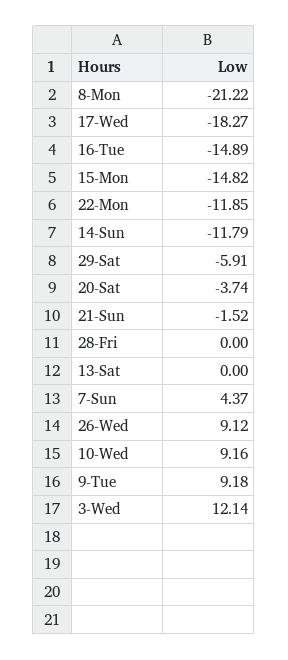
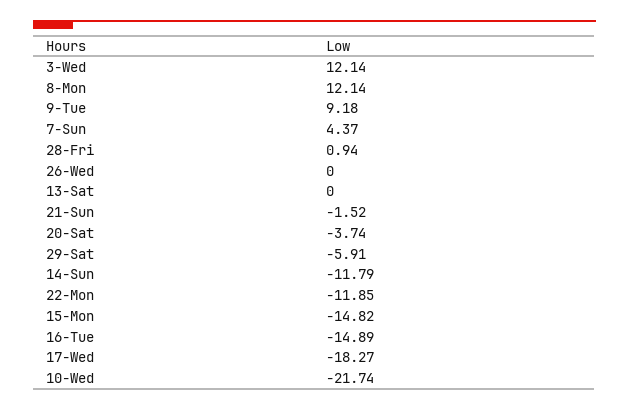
  {
-   "8-Mon": -21.22,
+   "8-Mon": 12.14,
    "17-Wed": -18.27,
    "16-Tue": -14.89,
    "15-Mon": -14.82,
    "22-Mon": -11.85,
    "14-Sun": -11.79,
    "29-Sat": -5.91,
    "20-Sat": -3.74,
    "21-Sun": -1.52,
-   "28-Fri": 0,
+   "28-Fri": 0.94,
    "13-Sat": 0,
    "7-Sun": 4.37,
-   "26-Wed": 9.12,
+   "26-Wed": 0,
-   "10-Wed": 9.16,
+   "10-Wed": -21.74,
    "9-Tue": 9.18,
    "3-Wed": 12.14
  }

